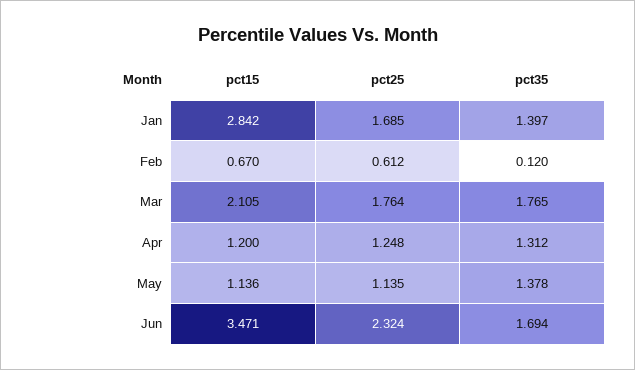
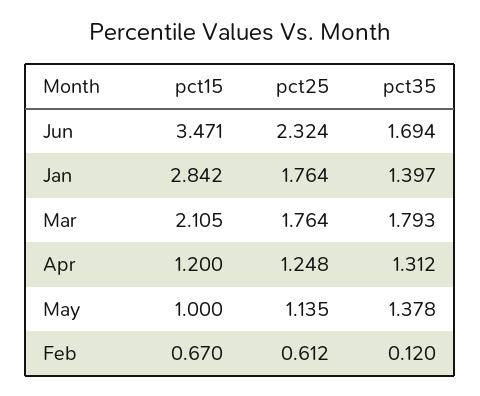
  {
    "pct15": {
      "Jan": 2.842,
      "Feb": 0.67,
      "Mar": 2.105,
      "Apr": 1.2,
-     "May": 1.136,
+     "May": 1,
      "Jun": 3.471
    },
    "pct25": {
-     "Jan": 1.685,
+     "Jan": 1.764,
      "Feb": 0.612,
      "Mar": 1.764,
      "Apr": 1.248,
      "May": 1.135,
      "Jun": 2.324
    },
    "pct35": {
      "Jan": 1.397,
      "Feb": 0.12,
-     "Mar": 1.765,
+     "Mar": 1.793,
      "Apr": 1.312,
      "May": 1.378,
      "Jun": 1.694
    }
  }

